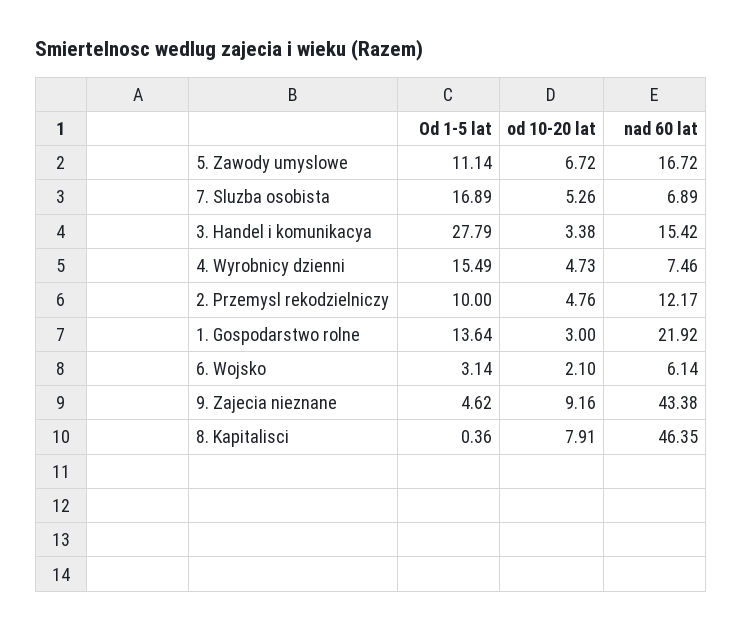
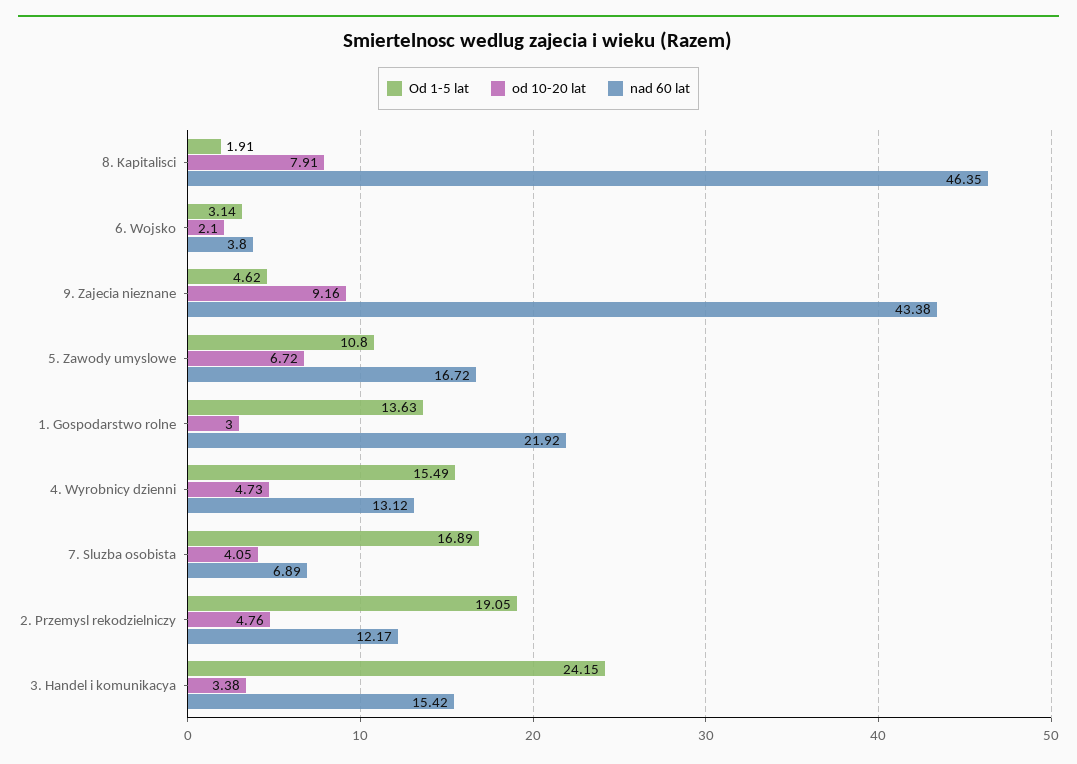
  {
    "Od 1-5 lat": {
-     "5. Zawody umyslowe": 11.14,
+     "5. Zawody umyslowe": 10.8,
      "7. Sluzba osobista": 16.89,
-     "3. Handel i komunikacya": 27.79,
+     "3. Handel i komunikacya": 24.15,
      "4. Wyrobnicy dzienni": 15.49,
-     "2. Przemysl rekodzielniczy": 10,
+     "2. Przemysl rekodzielniczy": 19.05,
-     "1. Gospodarstwo rolne": 13.64,
+     "1. Gospodarstwo rolne": 13.63,
      "6. Wojsko": 3.14,
      "9. Zajecia nieznane": 4.62,
-     "8. Kapitalisci": 0.36
+     "8. Kapitalisci": 1.91
    },
    "od 10-20 lat": {
      "5. Zawody umyslowe": 6.72,
-     "7. Sluzba osobista": 5.26,
+     "7. Sluzba osobista": 4.05,
      "3. Handel i komunikacya": 3.38,
      "4. Wyrobnicy dzienni": 4.73,
      "2. Przemysl rekodzielniczy": 4.76,
      "1. Gospodarstwo rolne": 3,
      "6. Wojsko": 2.1,
      "9. Zajecia nieznane": 9.16,
      "8. Kapitalisci": 7.91
    },
    "nad 60 lat": {
      "5. Zawody umyslowe": 16.72,
      "7. Sluzba osobista": 6.89,
      "3. Handel i komunikacya": 15.42,
-     "4. Wyrobnicy dzienni": 7.46,
+     "4. Wyrobnicy dzienni": 13.12,
      "2. Przemysl rekodzielniczy": 12.17,
      "1. Gospodarstwo rolne": 21.92,
-     "6. Wojsko": 6.14,
+     "6. Wojsko": 3.8,
      "9. Zajecia nieznane": 43.38,
      "8. Kapitalisci": 46.35
    }
  }

